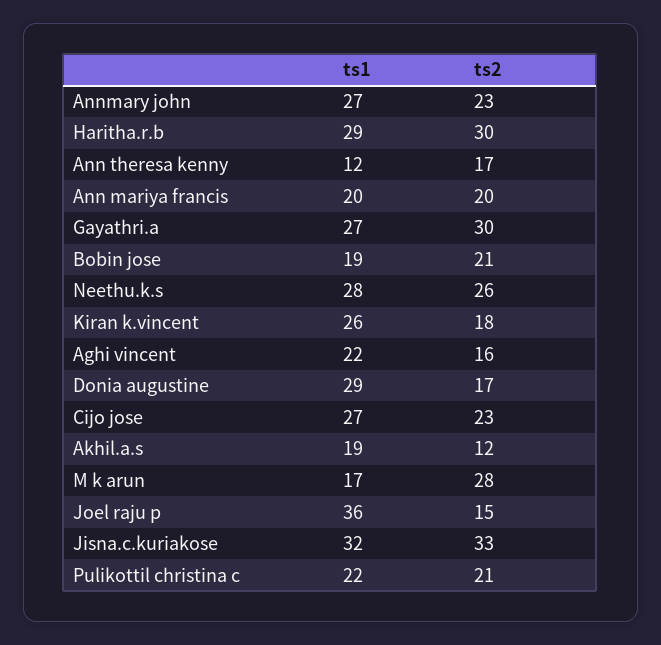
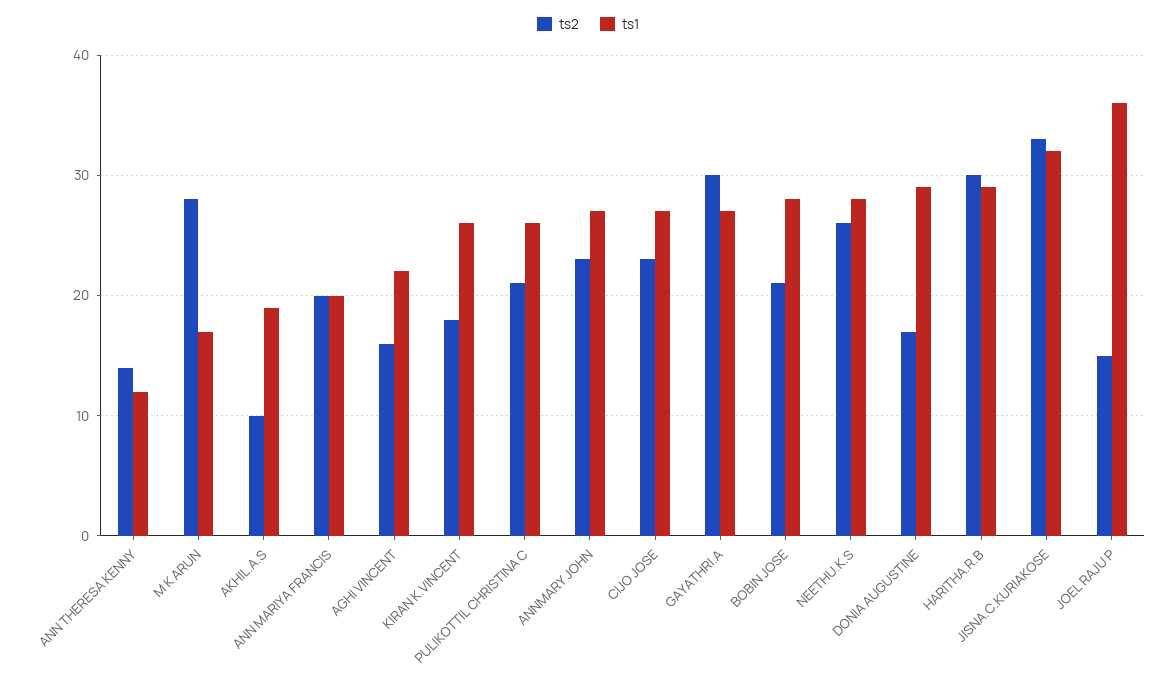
  {
    "ts1": {
      "Annmary john": 27,
      "Haritha.r.b": 29,
      "Ann theresa kenny": 12,
      "Ann mariya francis": 20,
      "Gayathri.a": 27,
-     "Bobin jose": 19,
+     "Bobin jose": 28,
      "Neethu.k.s": 28,
      "Kiran k.vincent": 26,
      "Aghi vincent": 22,
      "Donia augustine": 29,
      "Cijo jose": 27,
      "Akhil.a.s": 19,
      "M k arun": 17,
      "Joel raju p": 36,
      "Jisna.c.kuriakose": 32,
-     "Pulikottil christina c": 22
+     "Pulikottil christina c": 26
    },
    "ts2": {
      "Annmary john": 23,
      "Haritha.r.b": 30,
-     "Ann theresa kenny": 17,
+     "Ann theresa kenny": 14,
      "Ann mariya francis": 20,
      "Gayathri.a": 30,
      "Bobin jose": 21,
      "Neethu.k.s": 26,
      "Kiran k.vincent": 18,
      "Aghi vincent": 16,
      "Donia augustine": 17,
      "Cijo jose": 23,
-     "Akhil.a.s": 12,
+     "Akhil.a.s": 10,
      "M k arun": 28,
      "Joel raju p": 15,
      "Jisna.c.kuriakose": 33,
      "Pulikottil christina c": 21
    }
  }

